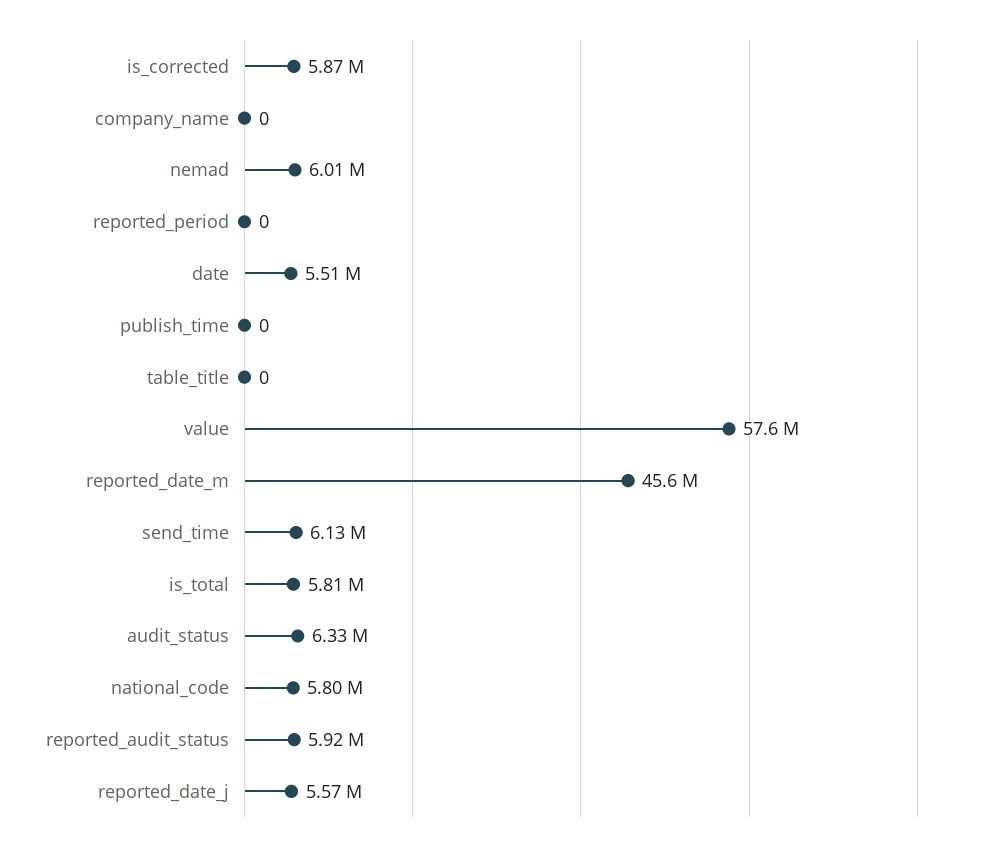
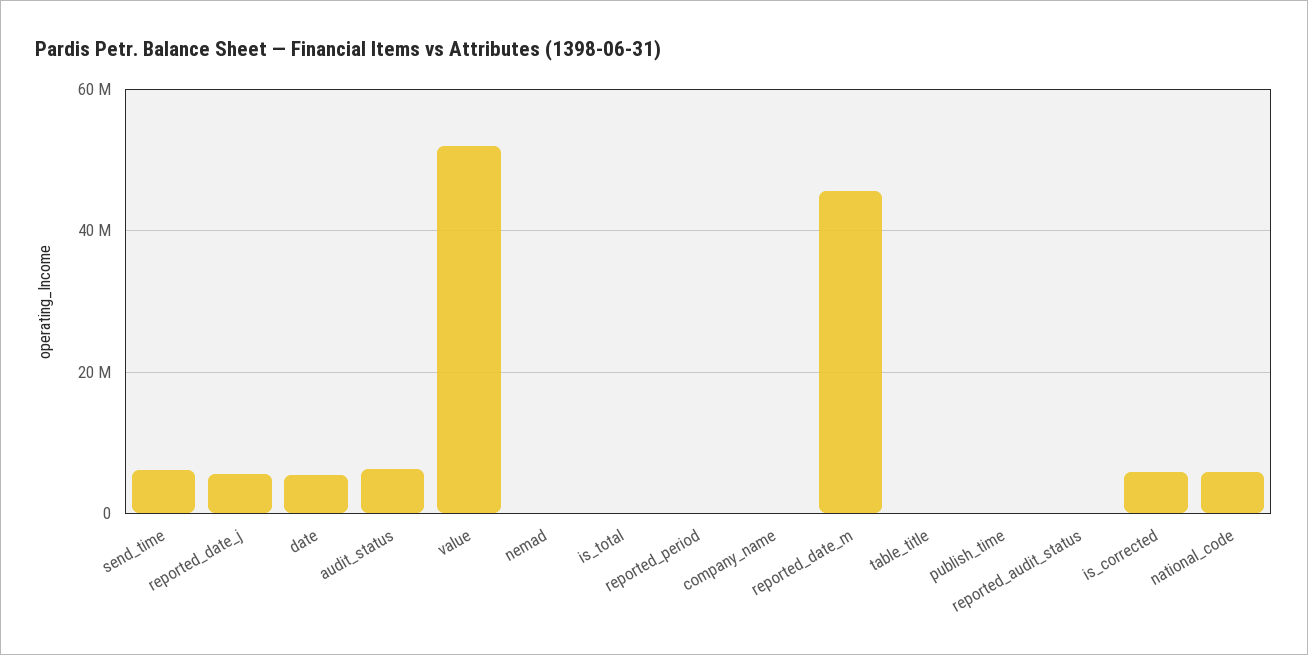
  {
    "is_corrected": 5870000,
    "company_name": 0,
-   "nemad": 6010000,
+   "nemad": 0,
    "reported_period": 0,
    "date": 5510000,
    "publish_time": 0,
    "table_title": 0,
-   "value": 57600000,
+   "value": 52000000,
    "reported_date_m": 45600000,
    "send_time": 6130000,
-   "is_total": 5810000,
+   "is_total": 0,
    "audit_status": 6330000,
    "national_code": 5800000,
-   "reported_audit_status": 5920000,
+   "reported_audit_status": 0,
    "reported_date_j": 5570000
  }

